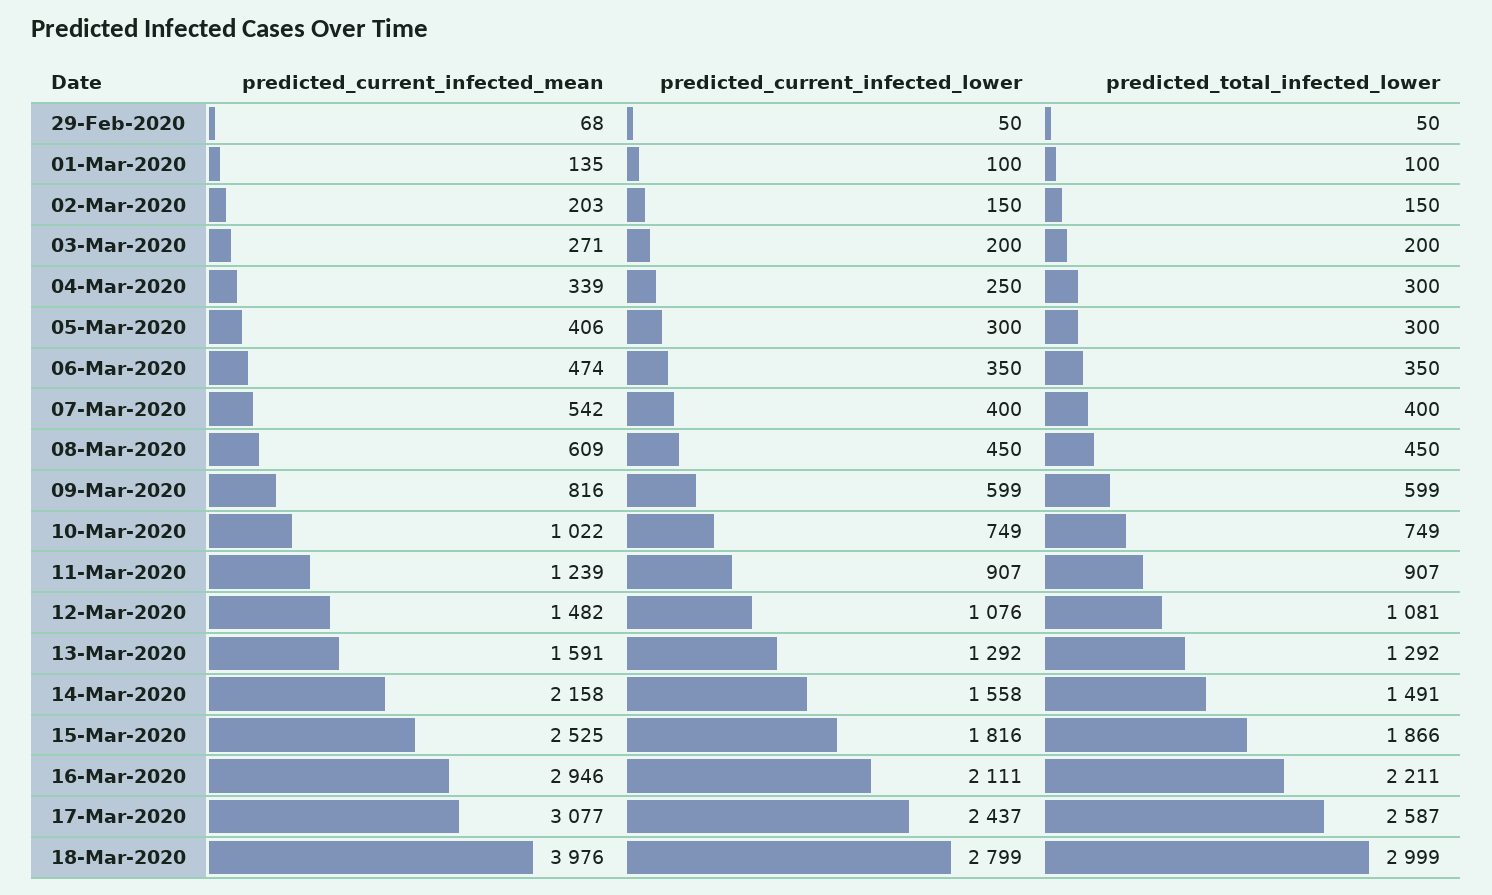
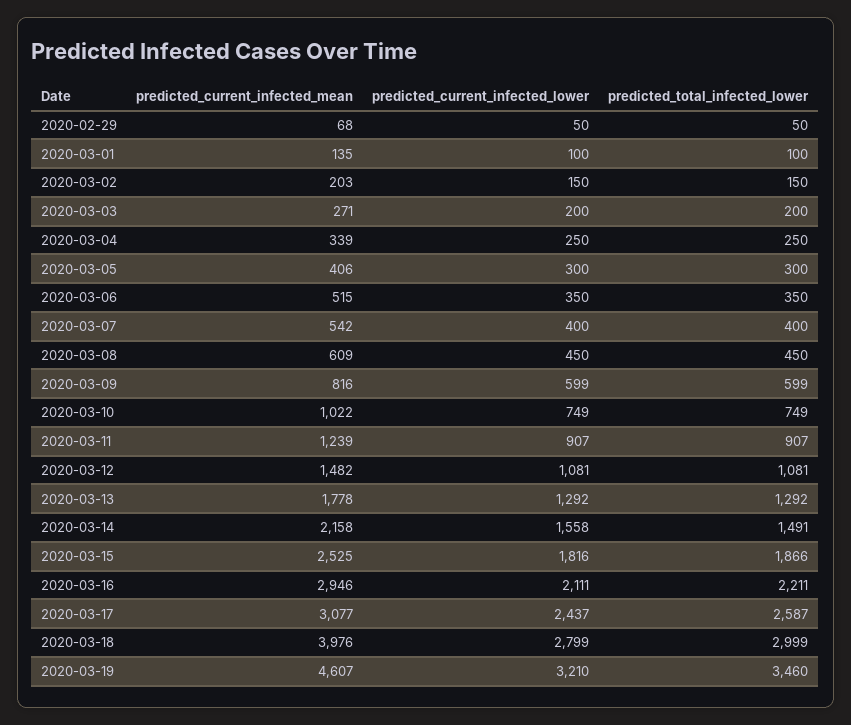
  {
    "predicted_current_infected_mean": {
      "29-Feb-2020": 68,
      "01-Mar-2020": 135,
      "02-Mar-2020": 203,
      "03-Mar-2020": 271,
      "04-Mar-2020": 339,
      "05-Mar-2020": 406,
-     "06-Mar-2020": 474,
+     "06-Mar-2020": 515,
      "07-Mar-2020": 542,
      "08-Mar-2020": 609,
      "09-Mar-2020": 816,
      "10-Mar-2020": 1022,
      "11-Mar-2020": 1239,
      "12-Mar-2020": 1482,
-     "13-Mar-2020": 1591,
+     "13-Mar-2020": 1778,
      "14-Mar-2020": 2158,
      "15-Mar-2020": 2525,
      "16-Mar-2020": 2946,
      "17-Mar-2020": 3077,
-     "18-Mar-2020": 3976
+     "18-Mar-2020": 3976,
+     "2020-03-19": 4607
    },
    "predicted_current_infected_lower": {
      "29-Feb-2020": 50,
      "01-Mar-2020": 100,
      "02-Mar-2020": 150,
      "03-Mar-2020": 200,
      "04-Mar-2020": 250,
      "05-Mar-2020": 300,
      "06-Mar-2020": 350,
      "07-Mar-2020": 400,
      "08-Mar-2020": 450,
      "09-Mar-2020": 599,
      "10-Mar-2020": 749,
      "11-Mar-2020": 907,
-     "12-Mar-2020": 1076,
+     "12-Mar-2020": 1081,
      "13-Mar-2020": 1292,
      "14-Mar-2020": 1558,
      "15-Mar-2020": 1816,
      "16-Mar-2020": 2111,
      "17-Mar-2020": 2437,
-     "18-Mar-2020": 2799
+     "18-Mar-2020": 2799,
+     "2020-03-19": 3210
    },
    "predicted_total_infected_lower": {
      "29-Feb-2020": 50,
      "01-Mar-2020": 100,
      "02-Mar-2020": 150,
      "03-Mar-2020": 200,
-     "04-Mar-2020": 300,
+     "04-Mar-2020": 250,
      "05-Mar-2020": 300,
      "06-Mar-2020": 350,
      "07-Mar-2020": 400,
      "08-Mar-2020": 450,
      "09-Mar-2020": 599,
      "10-Mar-2020": 749,
      "11-Mar-2020": 907,
      "12-Mar-2020": 1081,
      "13-Mar-2020": 1292,
      "14-Mar-2020": 1491,
      "15-Mar-2020": 1866,
      "16-Mar-2020": 2211,
      "17-Mar-2020": 2587,
-     "18-Mar-2020": 2999
+     "18-Mar-2020": 2999,
+     "2020-03-19": 3460
    }
  }

